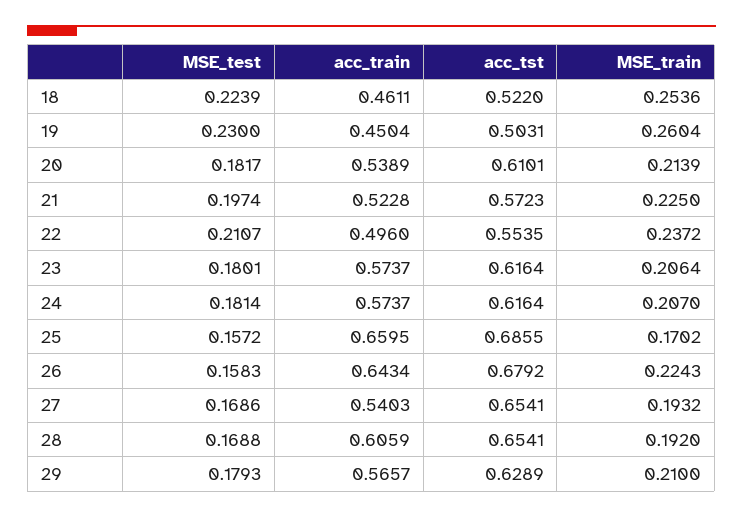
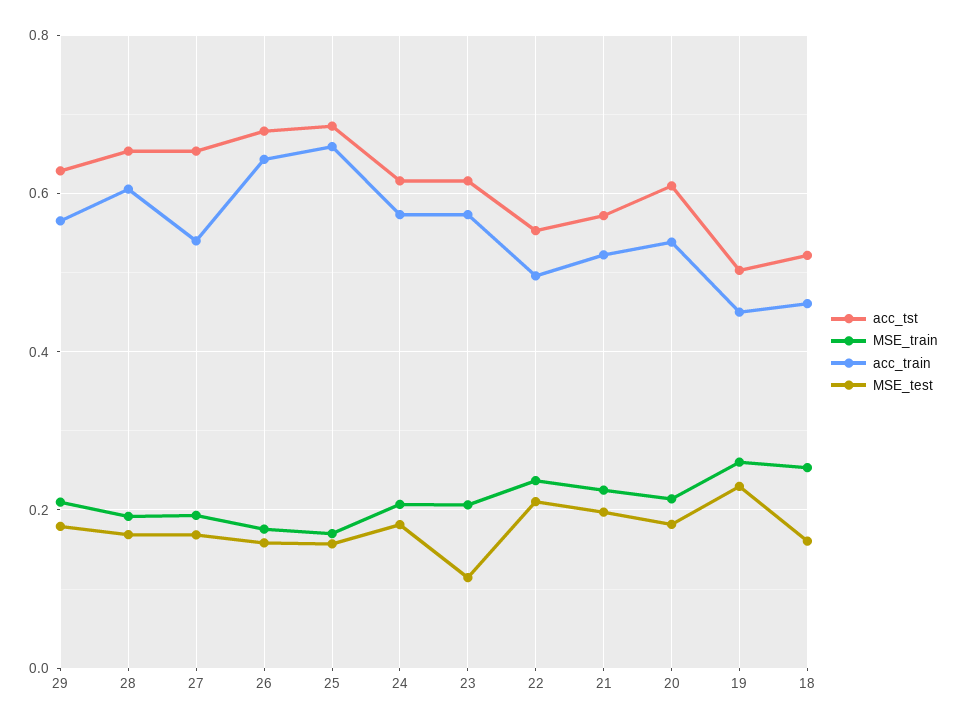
  {
    "MSE_test": {
-     "18": 0.2239,
+     "18": 0.16,
      "19": 0.23,
      "20": 0.1817,
      "21": 0.1974,
      "22": 0.2107,
-     "23": 0.1801,
+     "23": 0.12,
      "24": 0.1814,
      "25": 0.1572,
      "26": 0.1583,
      "27": 0.1686,
      "28": 0.1688,
      "29": 0.1793
    },
    "acc_train": {
      "18": 0.4611,
      "19": 0.4504,
      "20": 0.5389,
      "21": 0.5228,
      "22": 0.496,
      "23": 0.5737,
      "24": 0.5737,
      "25": 0.6595,
      "26": 0.6434,
      "27": 0.5403,
      "28": 0.6059,
      "29": 0.5657
    },
    "acc_tst": {
      "18": 0.522,
      "19": 0.5031,
      "20": 0.6101,
      "21": 0.5723,
      "22": 0.5535,
      "23": 0.6164,
      "24": 0.6164,
      "25": 0.6855,
      "26": 0.6792,
      "27": 0.6541,
      "28": 0.6541,
      "29": 0.6289
    },
    "MSE_train": {
      "18": 0.2536,
      "19": 0.2604,
      "20": 0.2139,
      "21": 0.225,
      "22": 0.2372,
      "23": 0.2064,
      "24": 0.207,
      "25": 0.1702,
-     "26": 0.2243,
+     "26": 0.18,
      "27": 0.1932,
      "28": 0.192,
      "29": 0.21
    }
  }

